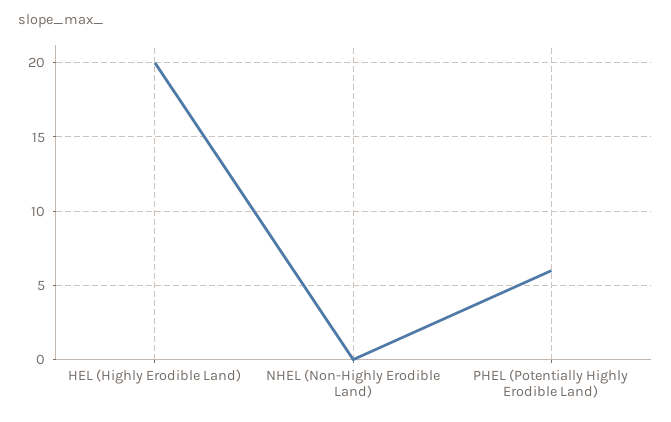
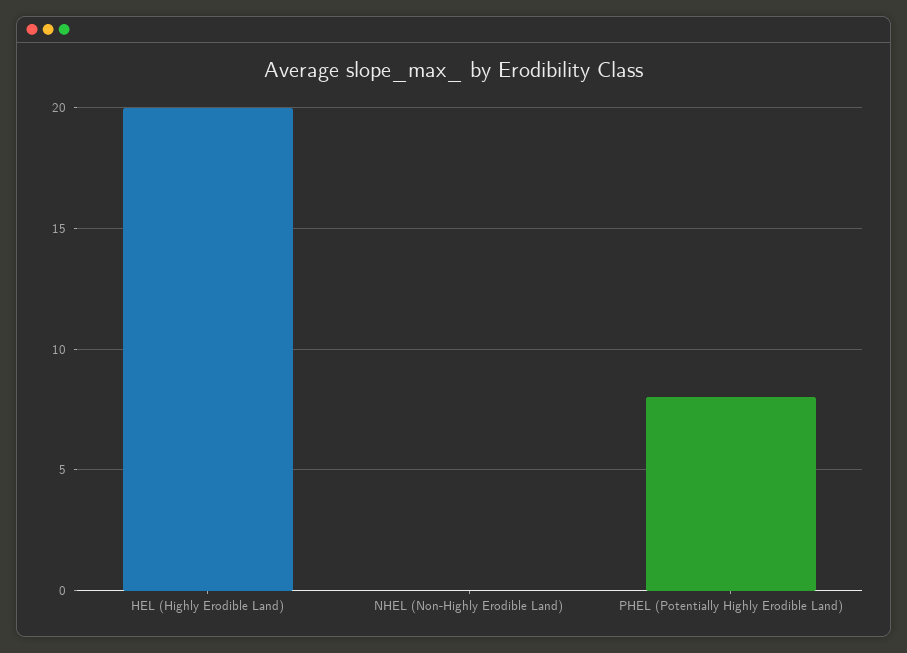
  {
    "HEL (Highly Erodible Land)": 20,
    "NHEL (Non-Highly Erodible Land)": 0,
-   "PHEL (Potentially Highly Erodible Land)": 6
+   "PHEL (Potentially Highly Erodible Land)": 8
  }

